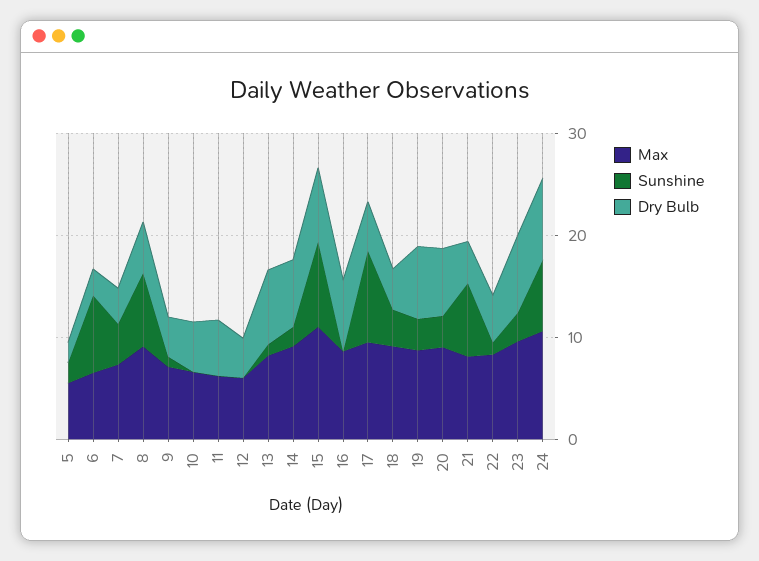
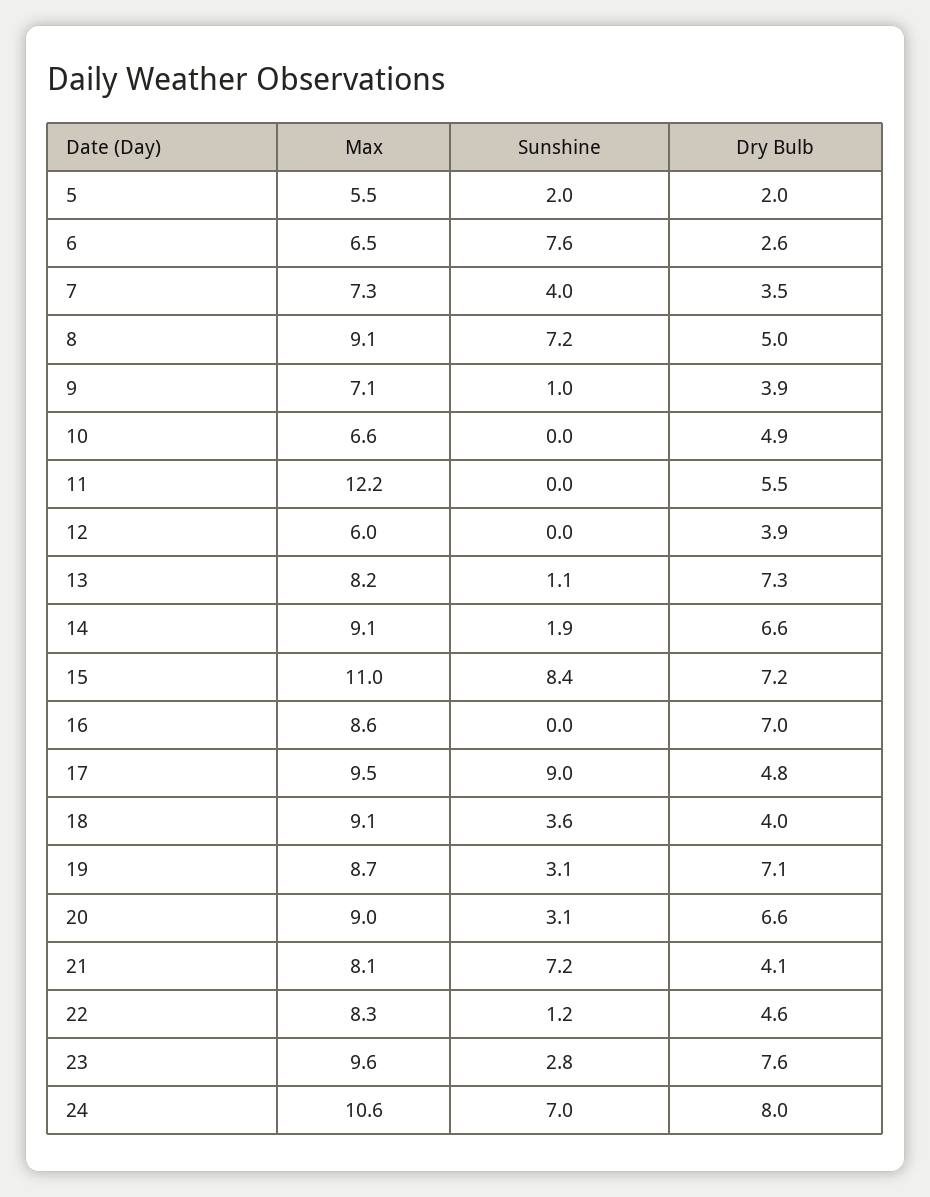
  {
    "Max": {
      "5": 5.5,
      "6": 6.5,
      "7": 7.3,
      "8": 9.1,
      "9": 7.1,
      "10": 6.6,
-     "11": 6,
+     "11": 12.2,
      "12": 6,
      "13": 8.2,
      "14": 9.1,
      "15": 11,
      "16": 8.6,
      "17": 9.5,
      "18": 9.1,
      "19": 8.7,
      "20": 9,
      "21": 8.1,
      "22": 8.3,
      "23": 9.6,
      "24": 10.6
    },
    "Sunshine": {
      "5": 2,
      "6": 7.6,
      "7": 4,
      "8": 7.2,
      "9": 1,
      "10": 0,
      "11": 0,
      "12": 0,
      "13": 1.1,
      "14": 1.9,
      "15": 8.4,
      "16": 0,
      "17": 9,
      "18": 3.6,
      "19": 3.1,
      "20": 3.1,
      "21": 7.2,
      "22": 1.2,
      "23": 2.8,
      "24": 7
    },
    "Dry Bulb": {
      "5": 2,
      "6": 2.6,
      "7": 3.5,
      "8": 5,
      "9": 3.9,
      "10": 4.9,
      "11": 5.5,
      "12": 3.9,
      "13": 7.3,
      "14": 6.6,
      "15": 7.2,
      "16": 7,
      "17": 4.8,
      "18": 4,
      "19": 7.1,
      "20": 6.6,
      "21": 4.1,
      "22": 4.6,
      "23": 7.6,
      "24": 8
    }
  }

